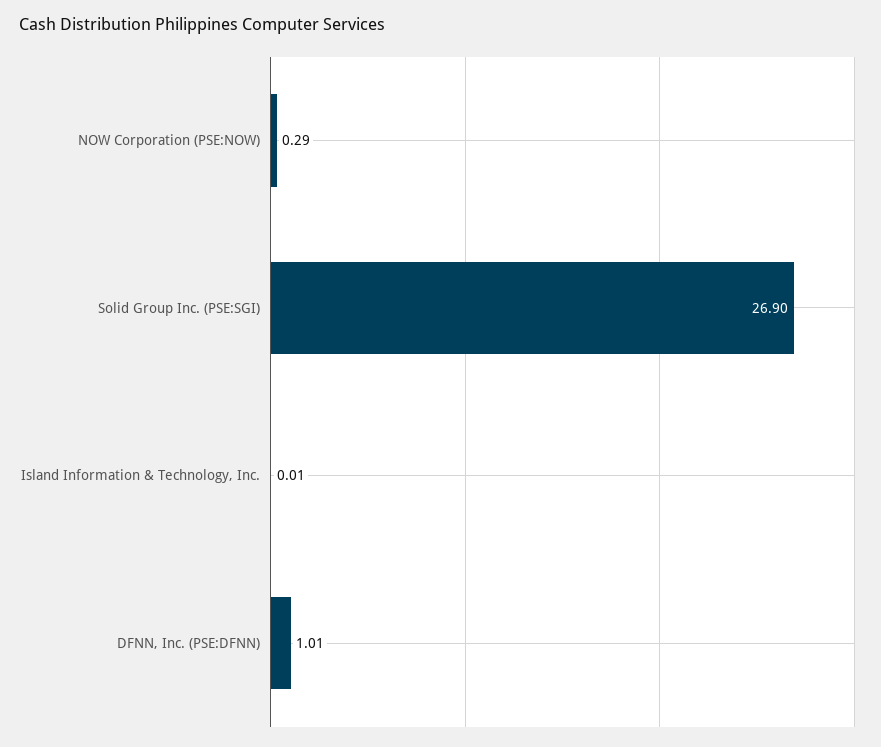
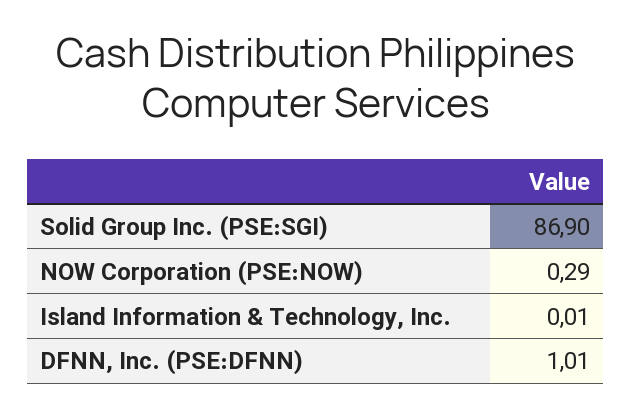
  {
    "NOW Corporation (PSE:NOW)": 0.29,
-   "Solid Group Inc. (PSE:SGI)": 26.9,
+   "Solid Group Inc. (PSE:SGI)": 86.9,
    "Island Information & Technology, Inc.": 0.01,
    "DFNN, Inc. (PSE:DFNN)": 1.01
  }

